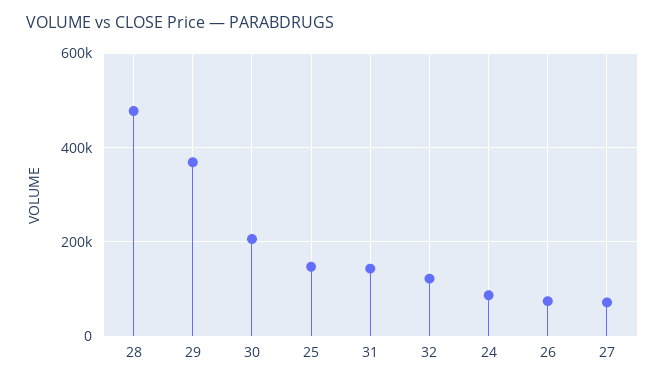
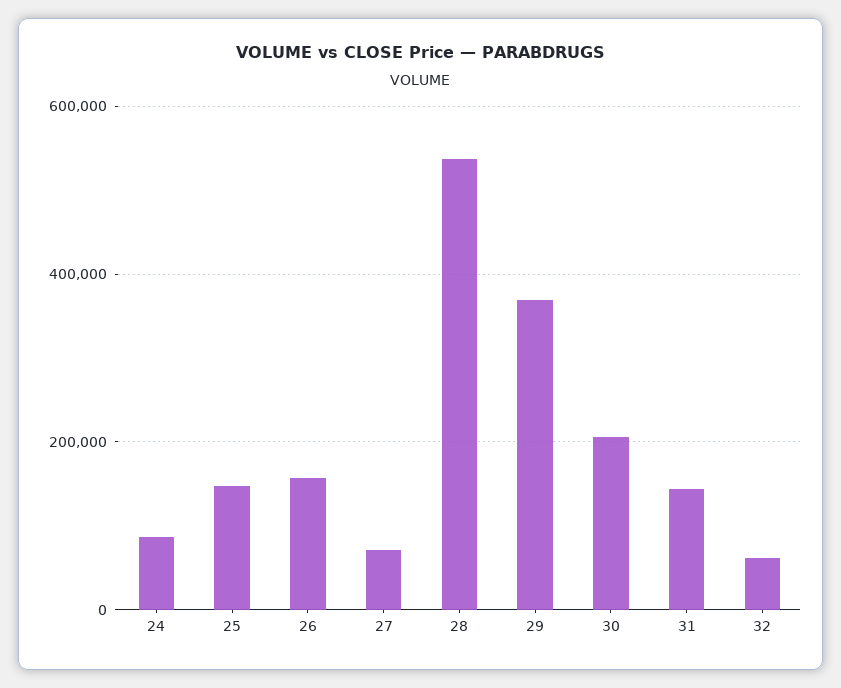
  {
-   "28": 480000,
+   "28": 540000,
    "29": 360000,
    "30": 200000,
    "25": 140000,
    "31": 140000,
-   "32": 120000,
+   "32": 60000,
    "24": 80000,
-   "26": 80000,
+   "26": 160000,
    "27": 80000
  }

